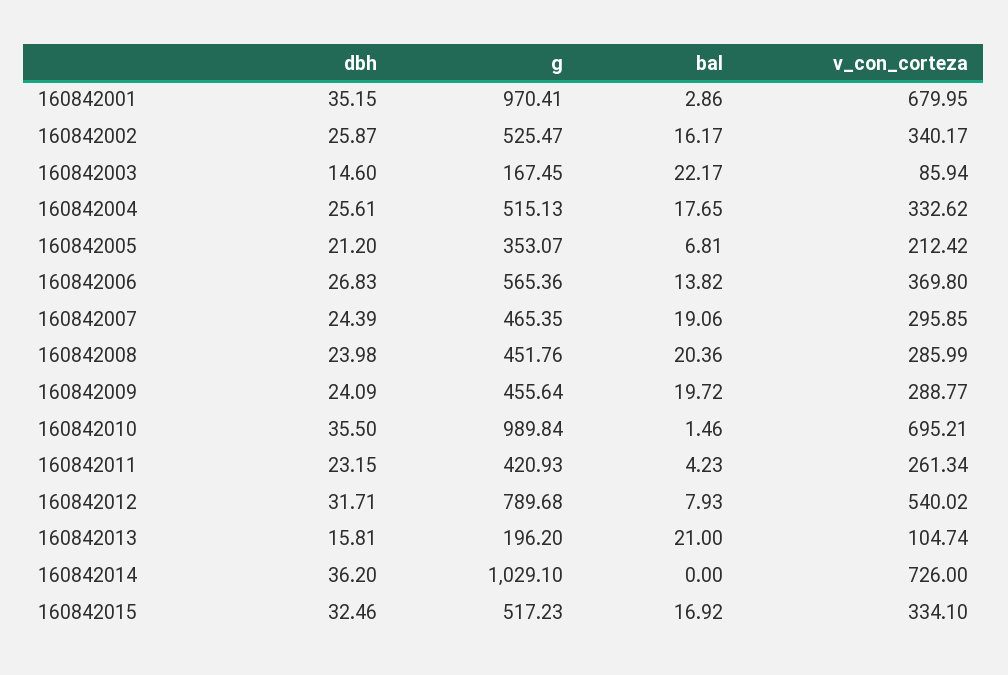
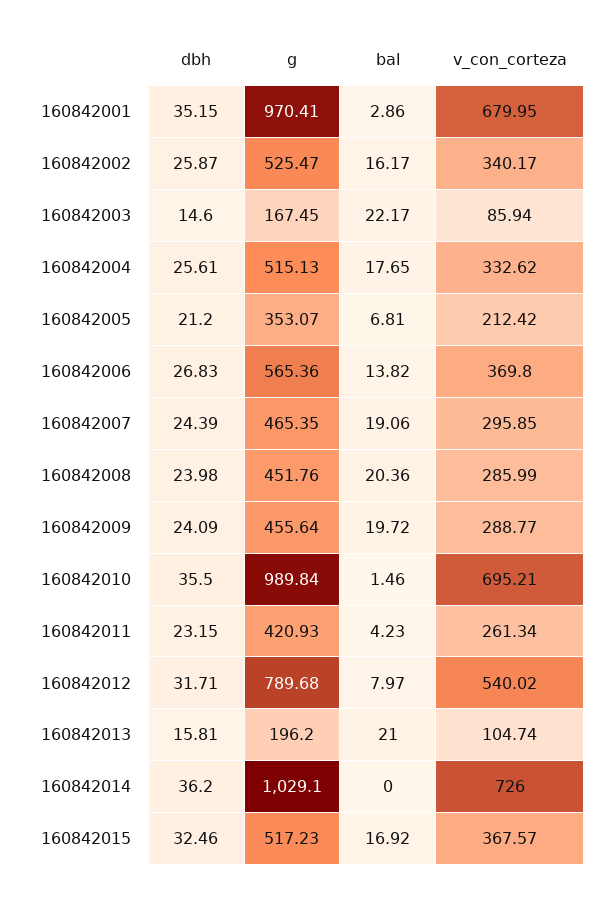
  {
    "dbh": {
      "160842001": 35.15,
      "160842002": 25.87,
      "160842003": 14.6,
      "160842004": 25.61,
      "160842005": 21.2,
      "160842006": 26.83,
      "160842007": 24.39,
      "160842008": 23.98,
      "160842009": 24.09,
      "160842010": 35.5,
      "160842011": 23.15,
      "160842012": 31.71,
      "160842013": 15.81,
      "160842014": 36.2,
      "160842015": 32.46
    },
    "g": {
      "160842001": 970.41,
      "160842002": 525.47,
      "160842003": 167.45,
      "160842004": 515.13,
      "160842005": 353.07,
      "160842006": 565.36,
      "160842007": 465.35,
      "160842008": 451.76,
      "160842009": 455.64,
      "160842010": 989.84,
      "160842011": 420.93,
      "160842012": 789.68,
      "160842013": 196.2,
      "160842014": 1029.1,
      "160842015": 517.23
    },
    "bal": {
      "160842001": 2.86,
      "160842002": 16.17,
      "160842003": 22.17,
      "160842004": 17.65,
      "160842005": 6.81,
      "160842006": 13.82,
      "160842007": 19.06,
      "160842008": 20.36,
      "160842009": 19.72,
      "160842010": 1.46,
      "160842011": 4.23,
-     "160842012": 7.93,
+     "160842012": 7.97,
      "160842013": 21,
      "160842014": 0,
      "160842015": 16.92
    },
    "v_con_corteza": {
      "160842001": 679.95,
      "160842002": 340.17,
      "160842003": 85.94,
      "160842004": 332.62,
      "160842005": 212.42,
      "160842006": 369.8,
      "160842007": 295.85,
      "160842008": 285.99,
      "160842009": 288.77,
      "160842010": 695.21,
      "160842011": 261.34,
      "160842012": 540.02,
      "160842013": 104.74,
      "160842014": 726,
-     "160842015": 334.1
+     "160842015": 367.57
    }
  }

